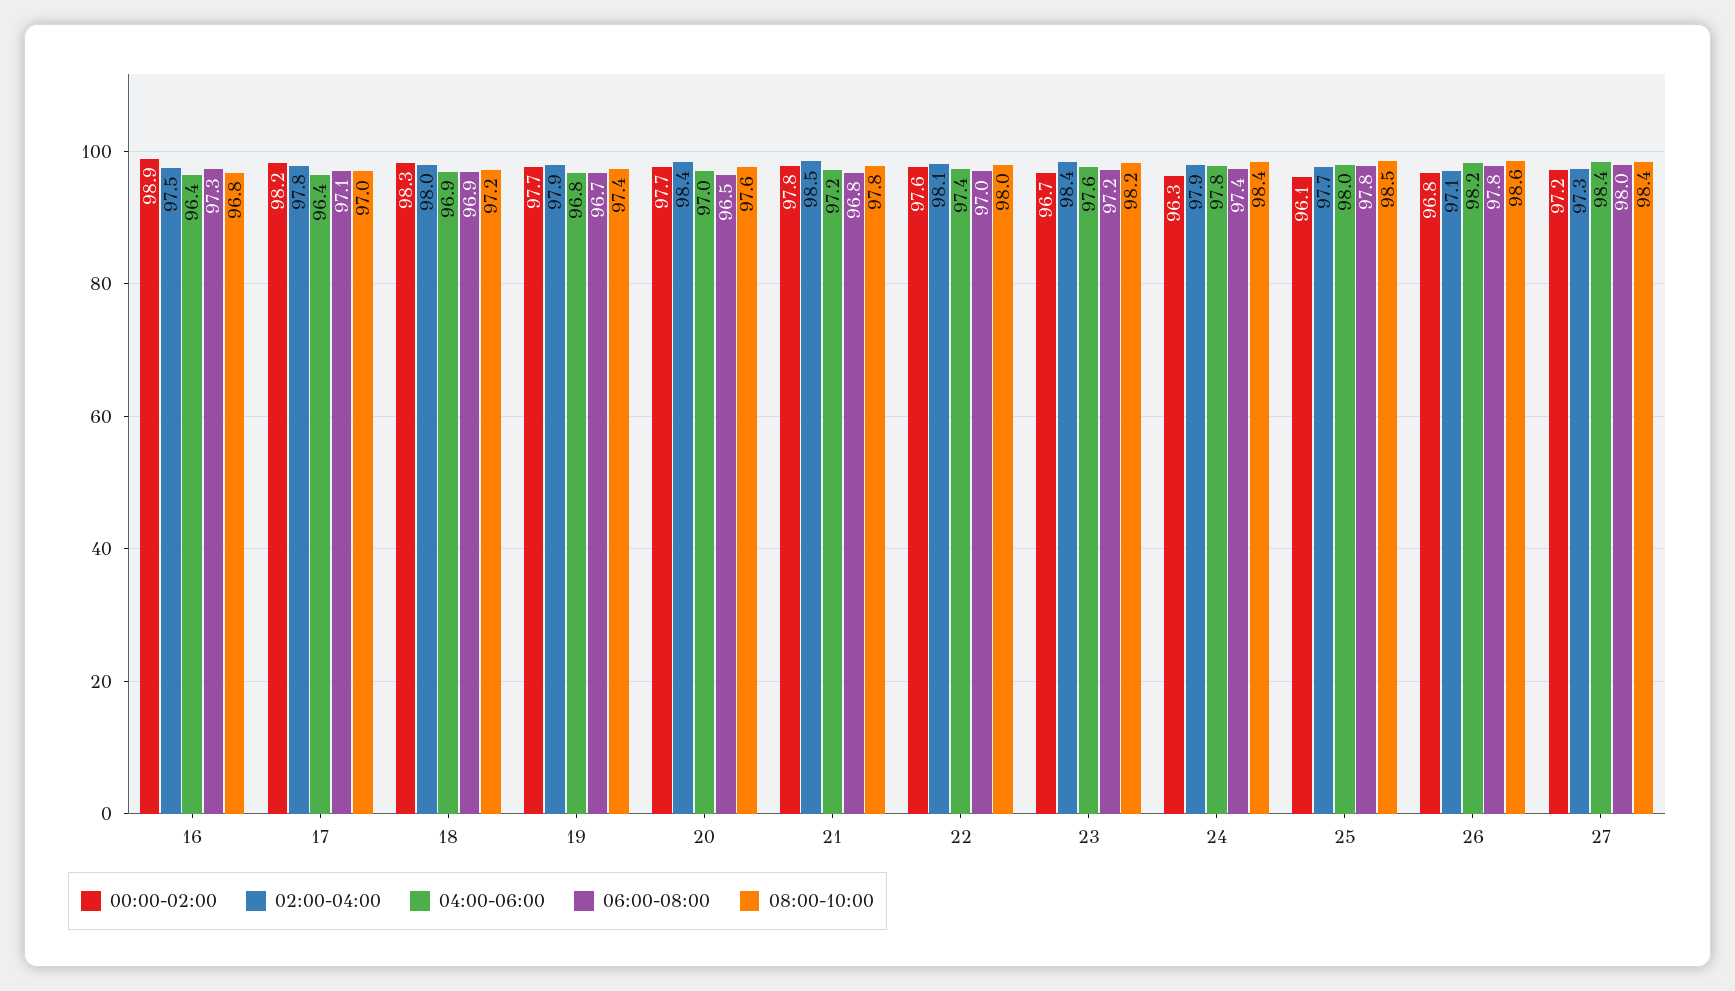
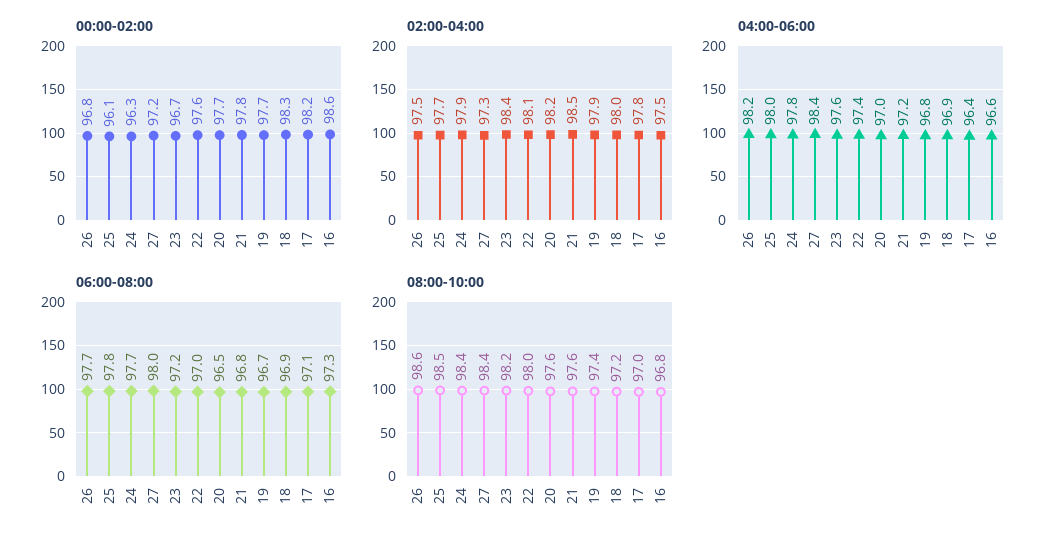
  {
    "00:00-02:00": {
-     "16": 98.9,
+     "16": 98.6,
      "17": 98.2,
      "18": 98.3,
      "19": 97.7,
      "20": 97.7,
      "21": 97.8,
      "22": 97.6,
      "23": 96.7,
      "24": 96.3,
      "25": 96.1,
      "26": 96.8,
      "27": 97.2
    },
    "02:00-04:00": {
      "16": 97.5,
      "17": 97.8,
      "18": 98,
      "19": 97.9,
-     "20": 98.4,
+     "20": 98.2,
      "21": 98.5,
      "22": 98.1,
      "23": 98.4,
      "24": 97.9,
      "25": 97.7,
-     "26": 97.1,
+     "26": 97.5,
      "27": 97.3
    },
    "04:00-06:00": {
-     "16": 96.4,
+     "16": 96.6,
      "17": 96.4,
      "18": 96.9,
      "19": 96.8,
      "20": 97,
      "21": 97.2,
      "22": 97.4,
      "23": 97.6,
      "24": 97.8,
      "25": 98,
      "26": 98.2,
      "27": 98.4
    },
    "06:00-08:00": {
      "16": 97.3,
      "17": 97.1,
      "18": 96.9,
      "19": 96.7,
      "20": 96.5,
      "21": 96.8,
      "22": 97,
      "23": 97.2,
-     "24": 97.4,
+     "24": 97.7,
      "25": 97.8,
-     "26": 97.8,
+     "26": 97.7,
      "27": 98
    },
    "08:00-10:00": {
      "16": 96.8,
      "17": 97,
      "18": 97.2,
      "19": 97.4,
      "20": 97.6,
-     "21": 97.8,
+     "21": 97.6,
      "22": 98,
      "23": 98.2,
      "24": 98.4,
      "25": 98.5,
      "26": 98.6,
      "27": 98.4
    }
  }

